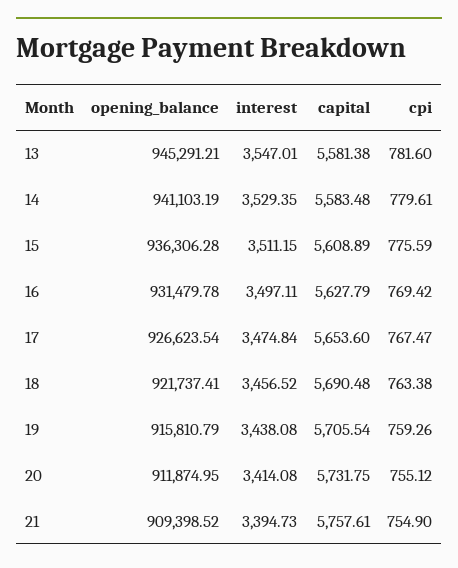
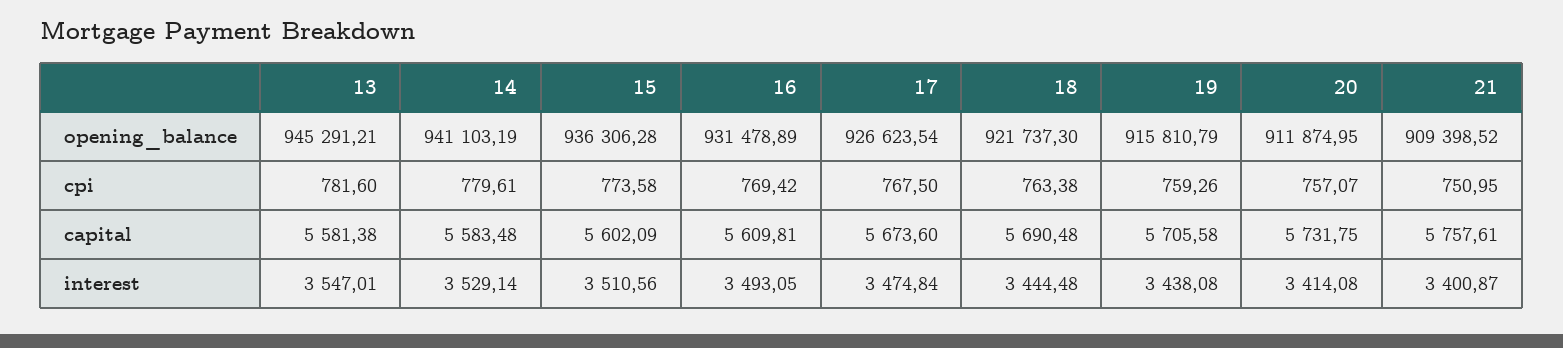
  {
    "opening_balance": {
      "13": 945291.21,
      "14": 941103.19,
      "15": 936306.28,
-     "16": 931479.78,
+     "16": 931478.89,
      "17": 926623.54,
-     "18": 921737.41,
+     "18": 921737.3,
      "19": 915810.79,
      "20": 911874.95,
      "21": 909398.52
    },
    "interest": {
      "13": 3547.01,
-     "14": 3529.35,
+     "14": 3529.14,
-     "15": 3511.15,
+     "15": 3510.56,
-     "16": 3497.11,
+     "16": 3493.05,
      "17": 3474.84,
-     "18": 3456.52,
+     "18": 3444.48,
      "19": 3438.08,
      "20": 3414.08,
-     "21": 3394.73
+     "21": 3400.87
    },
    "capital": {
      "13": 5581.38,
      "14": 5583.48,
-     "15": 5608.89,
+     "15": 5602.09,
-     "16": 5627.79,
+     "16": 5609.81,
-     "17": 5653.6,
+     "17": 5673.6,
      "18": 5690.48,
-     "19": 5705.54,
+     "19": 5705.58,
      "20": 5731.75,
      "21": 5757.61
    },
    "cpi": {
      "13": 781.6,
      "14": 779.61,
-     "15": 775.59,
+     "15": 773.58,
      "16": 769.42,
-     "17": 767.47,
+     "17": 767.5,
      "18": 763.38,
      "19": 759.26,
-     "20": 755.12,
+     "20": 757.07,
-     "21": 754.9
+     "21": 750.95
    }
  }

